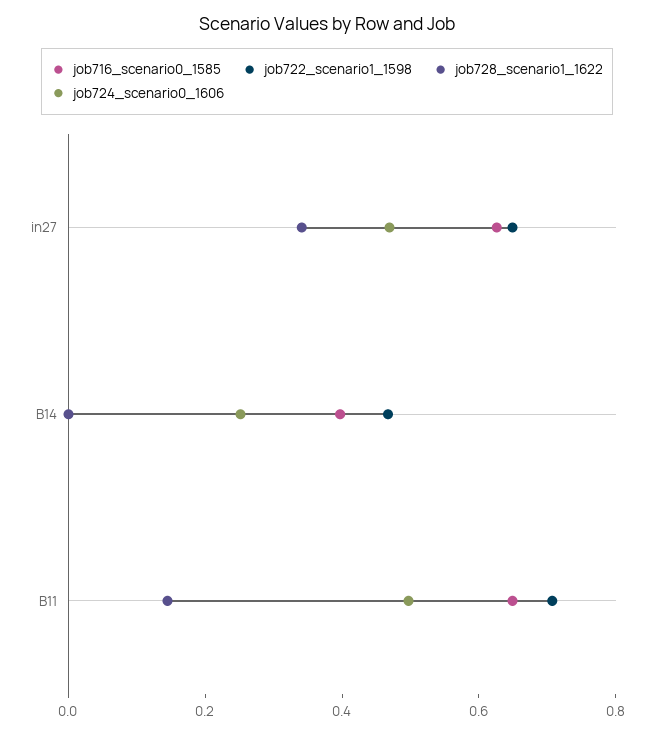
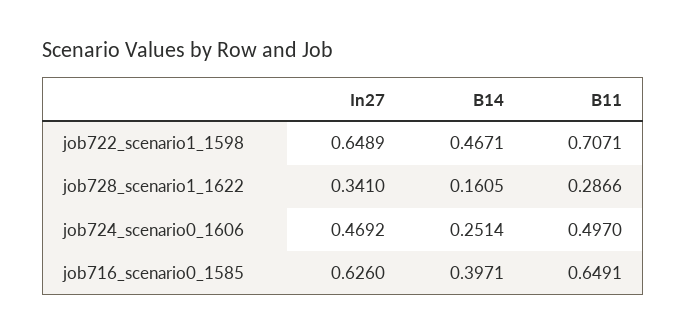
  {
    "job716_scenario0_1585": {
      "in27": 0.626,
      "B14": 0.3971,
      "B11": 0.6491
    },
    "job722_scenario1_1598": {
      "in27": 0.6489,
      "B14": 0.4671,
      "B11": 0.7071
    },
    "job728_scenario1_1622": {
      "in27": 0.341,
-     "B14": 0,
+     "B14": 0.1605,
-     "B11": 0.15
+     "B11": 0.2866
    },
    "job724_scenario0_1606": {
      "in27": 0.4692,
      "B14": 0.2514,
      "B11": 0.497
    }
  }

